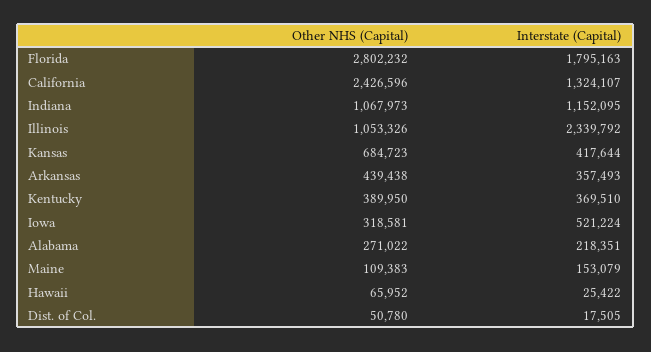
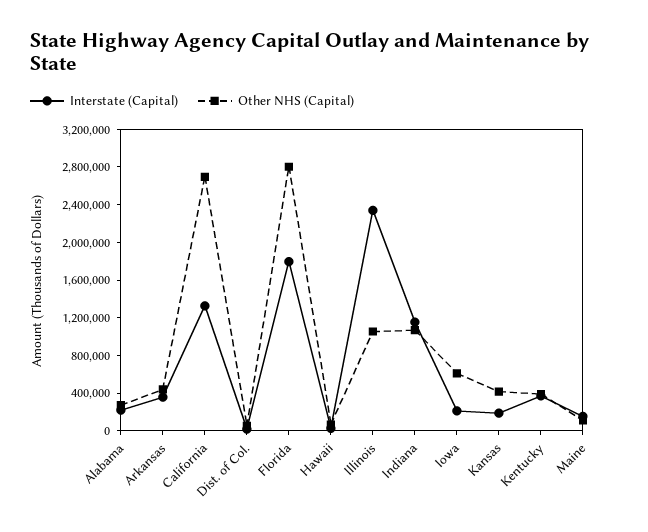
  {
    "Other NHS (Capital)": {
      "Florida": 2802232,
-     "California": 2426596,
+     "California": 2700000,
      "Indiana": 1067973,
      "Illinois": 1053326,
-     "Kansas": 684723,
+     "Kansas": 400000,
      "Arkansas": 439438,
      "Kentucky": 389950,
-     "Iowa": 318581,
+     "Iowa": 600000,
      "Alabama": 271022,
      "Maine": 109383,
      "Hawaii": 65952,
      "Dist. of Col.": 50780
    },
    "Interstate (Capital)": {
      "Florida": 1795163,
      "California": 1324107,
      "Indiana": 1152095,
      "Illinois": 2339792,
-     "Kansas": 417644,
+     "Kansas": 200000,
      "Arkansas": 357493,
      "Kentucky": 369510,
-     "Iowa": 521224,
+     "Iowa": 200000,
      "Alabama": 218351,
      "Maine": 153079,
      "Hawaii": 25422,
      "Dist. of Col.": 17505
    }
  }

